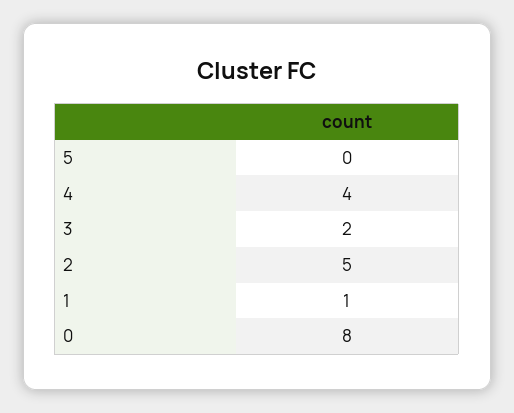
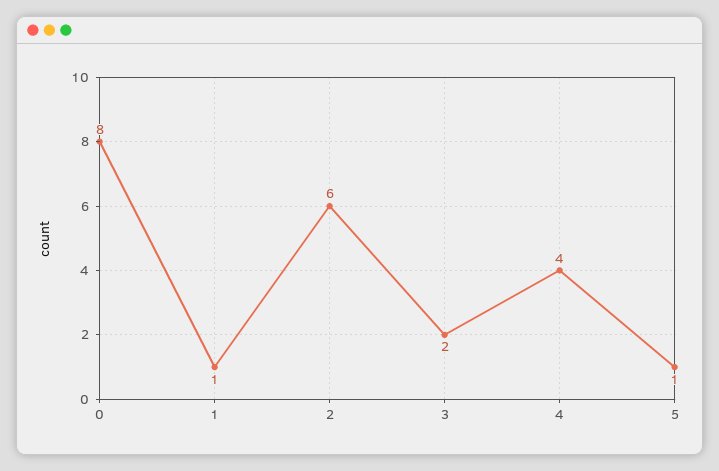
  {
-   "5": 0,
+   "5": 1,
    "4": 4,
    "3": 2,
-   "2": 5,
+   "2": 6,
    "1": 1,
    "0": 8
  }

